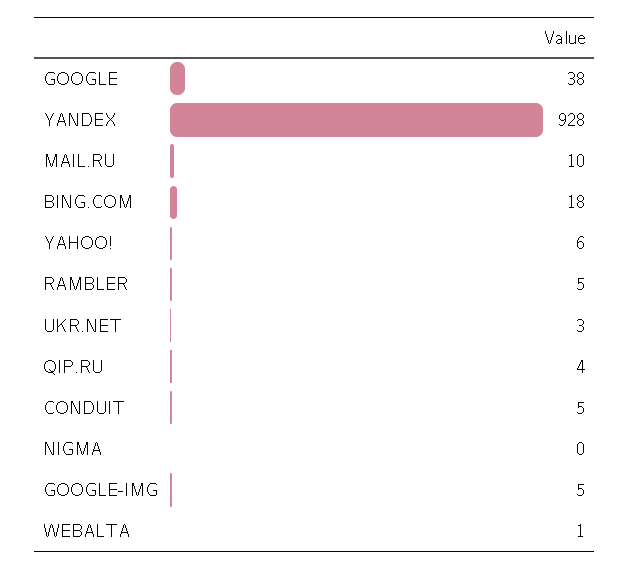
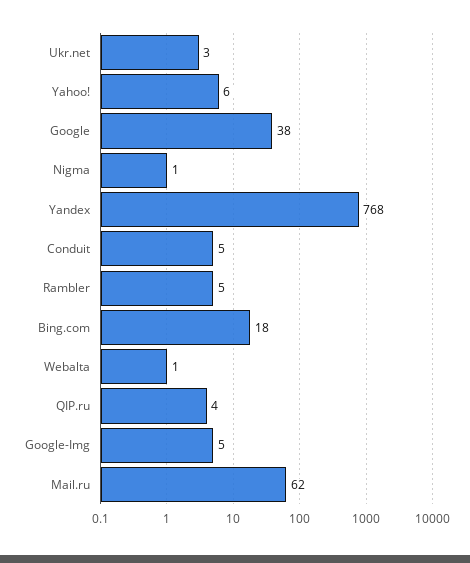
  {
    "GOOGLE": 38,
-   "YANDEX": 928,
+   "YANDEX": 768,
-   "MAIL.RU": 10,
+   "MAIL.RU": 62,
    "BING.COM": 18,
    "YAHOO!": 6,
    "RAMBLER": 5,
    "UKR.NET": 3,
    "QIP.RU": 4,
    "CONDUIT": 5,
-   "NIGMA": 0,
+   "NIGMA": 1,
    "GOOGLE-IMG": 5,
    "WEBALTA": 1
  }

